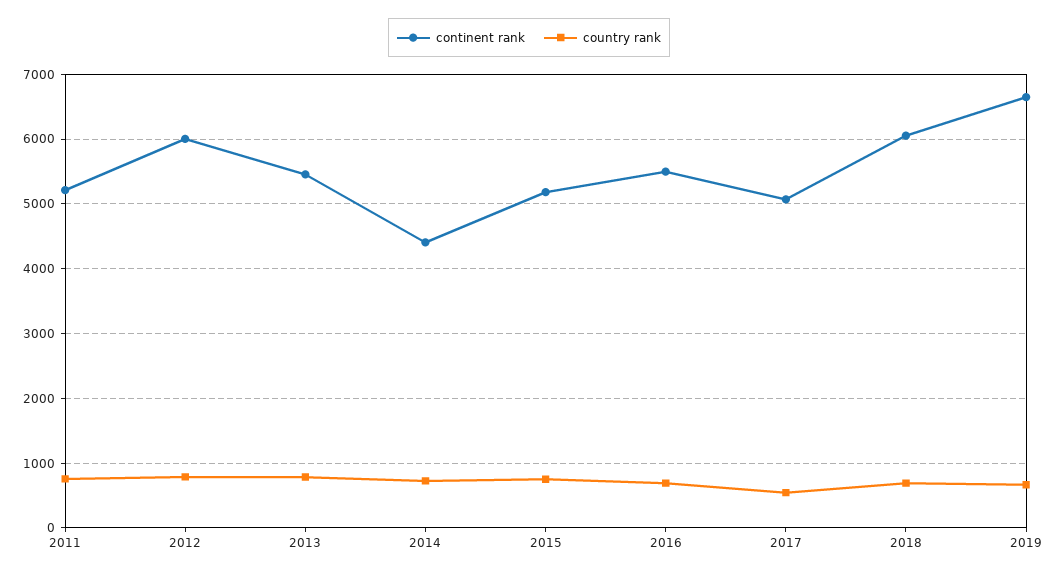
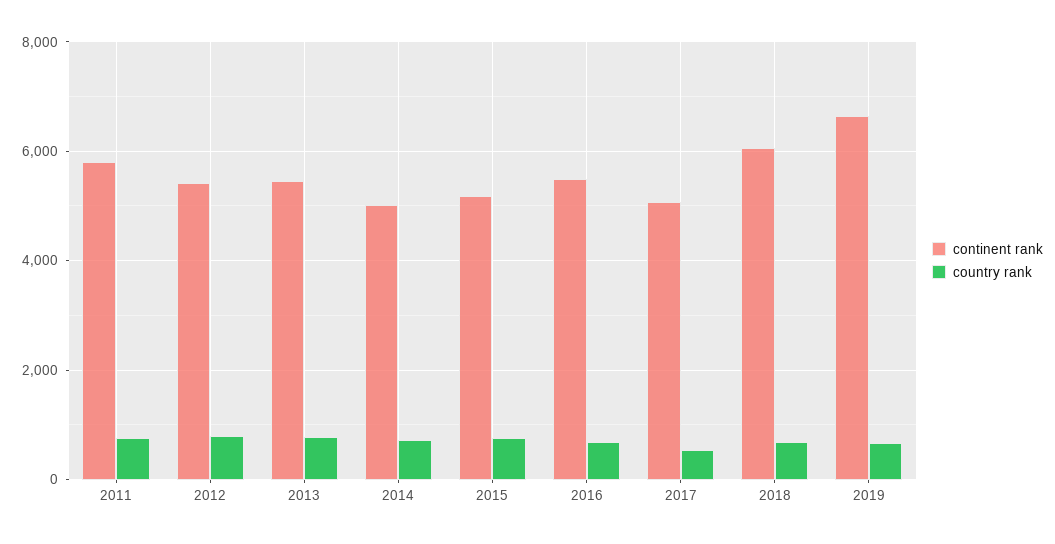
  {
    "continent rank": {
-     "2011": 5200,
+     "2011": 5800,
-     "2012": 6000,
+     "2012": 5400,
      "2013": 5500,
-     "2014": 4400,
+     "2014": 5000,
      "2015": 5200,
      "2016": 5500,
      "2017": 5100,
      "2018": 6100,
      "2019": 6600
    },
    "country rank": {
      "2011": 800,
      "2012": 800,
      "2013": 800,
      "2014": 700,
      "2015": 800,
      "2016": 700,
      "2017": 500,
      "2018": 700,
      "2019": 700
    }
  }

